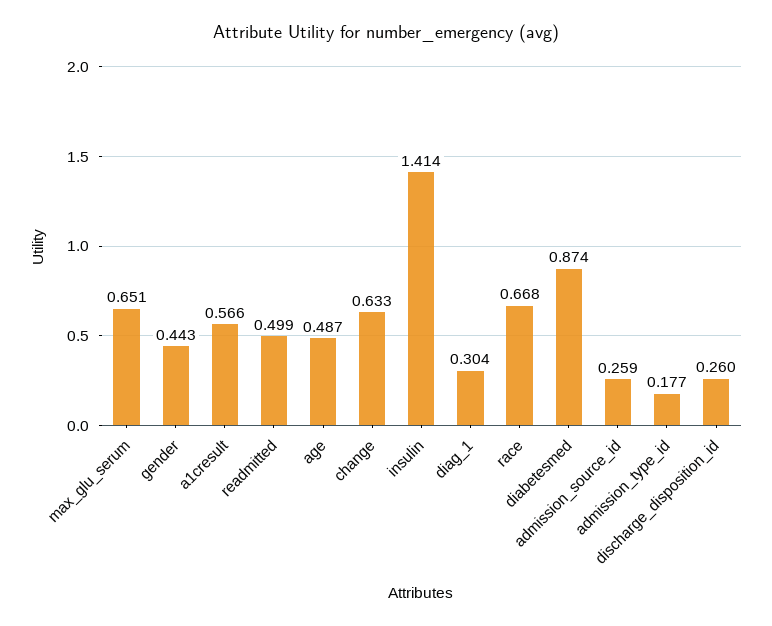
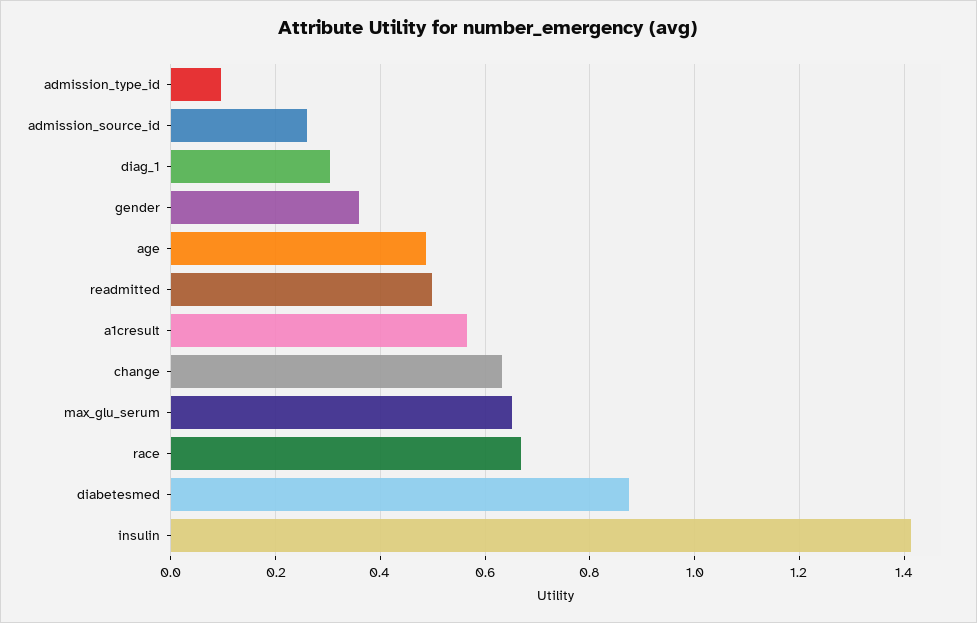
  {
    "max_glu_serum": 0.651,
-   "gender": 0.443,
+   "gender": 0.36,
    "a1cresult": 0.566,
    "readmitted": 0.499,
    "age": 0.487,
    "change": 0.633,
    "insulin": 1.414,
    "diag_1": 0.304,
    "race": 0.668,
    "diabetesmed": 0.874,
    "admission_source_id": 0.259,
-   "admission_type_id": 0.177,
+   "admission_type_id": 0.1
-   "discharge_disposition_id": 0.26
  }

